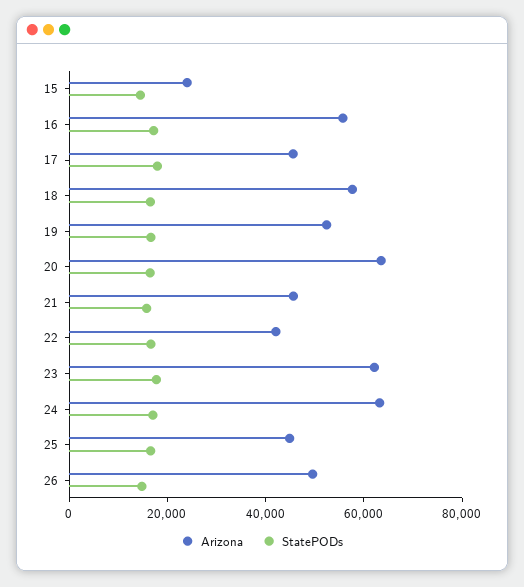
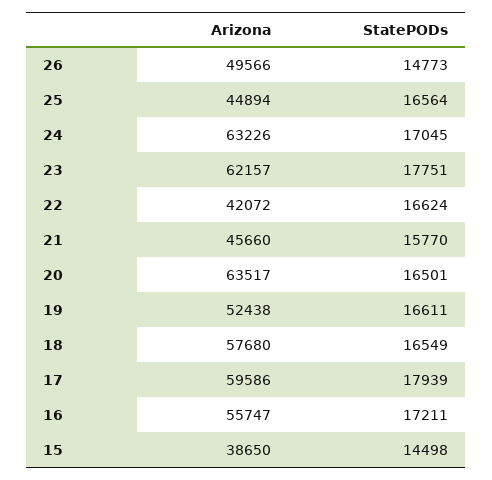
  {
    "Arizona": {
-     "15": 25000,
+     "15": 38650,
      "16": 55747,
-     "17": 45000,
+     "17": 59586,
      "18": 57680,
      "19": 52438,
      "20": 63517,
      "21": 45660,
      "22": 42072,
      "23": 62157,
      "24": 63226,
      "25": 44894,
      "26": 49566
    },
    "StatePODs": {
      "15": 14498,
      "16": 17211,
      "17": 17939,
      "18": 16549,
      "19": 16611,
      "20": 16501,
      "21": 15770,
      "22": 16624,
      "23": 17751,
      "24": 17045,
      "25": 16564,
      "26": 14773
    }
  }

